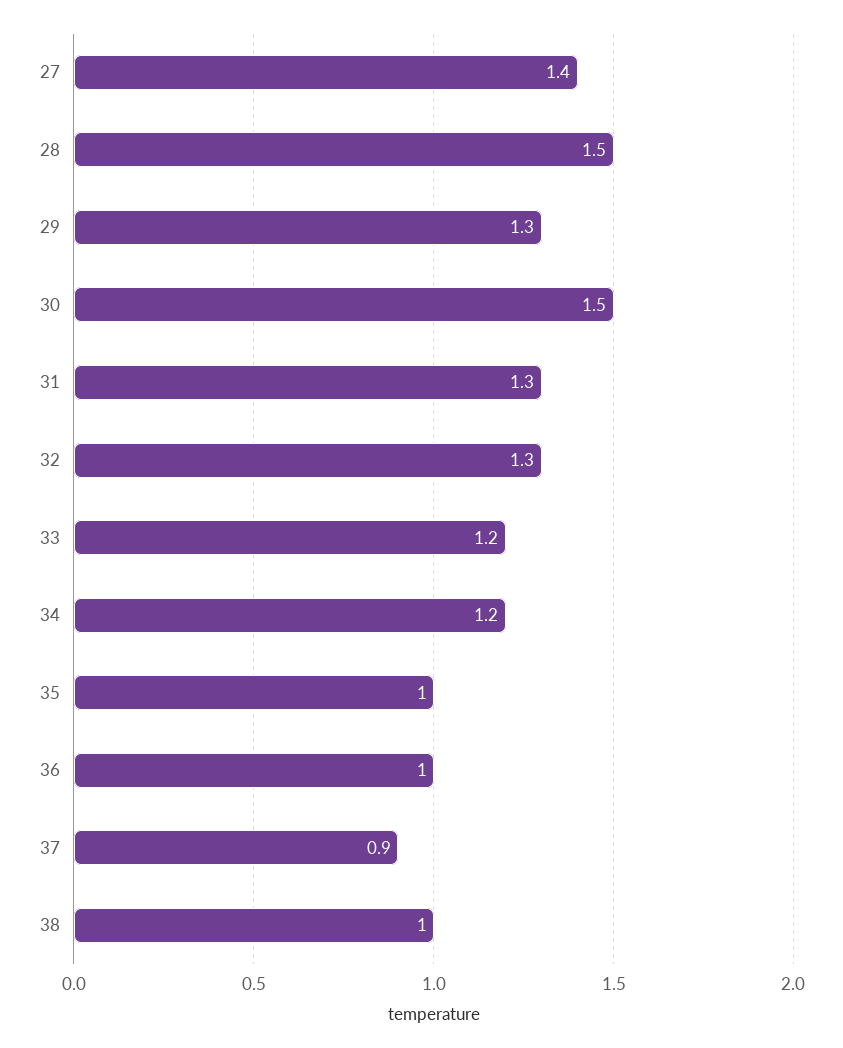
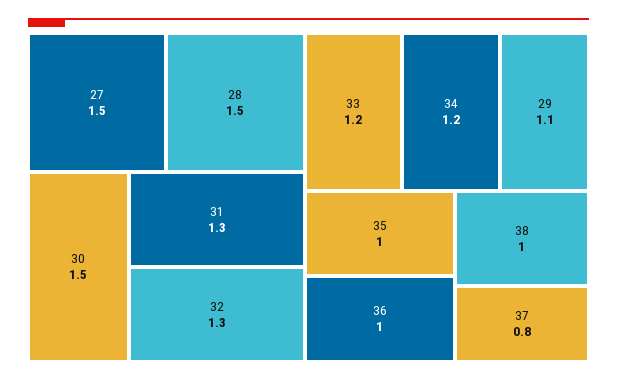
  {
-   "27": 1.4,
+   "27": 1.5,
    "28": 1.5,
-   "29": 1.3,
+   "29": 1.1,
    "30": 1.5,
    "31": 1.3,
    "32": 1.3,
    "33": 1.2,
    "34": 1.2,
    "35": 1,
    "36": 1,
-   "37": 0.9,
+   "37": 0.8,
    "38": 1
  }

